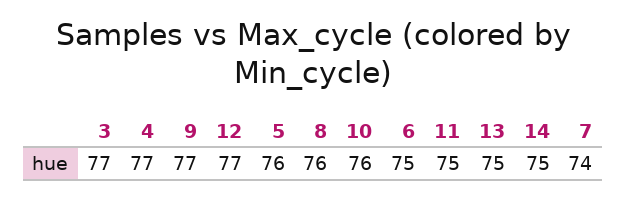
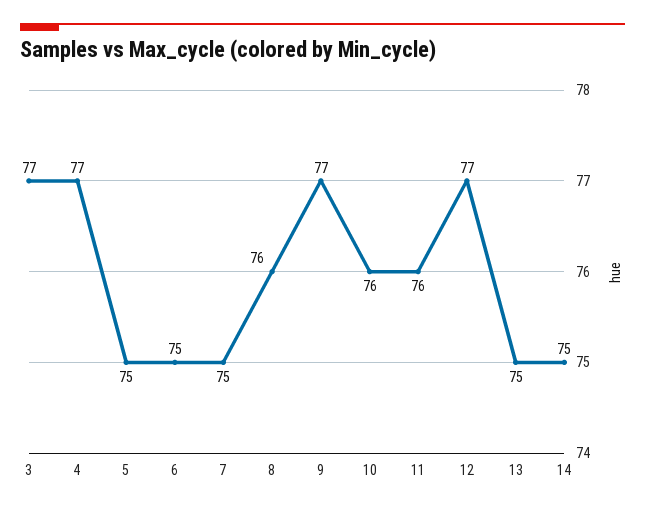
  {
    "3": 77,
    "4": 77,
    "9": 77,
    "12": 77,
-   "5": 76,
+   "5": 75,
    "8": 76,
    "10": 76,
    "6": 75,
-   "11": 75,
+   "11": 76,
    "13": 75,
    "14": 75,
-   "7": 74
+   "7": 75
  }

